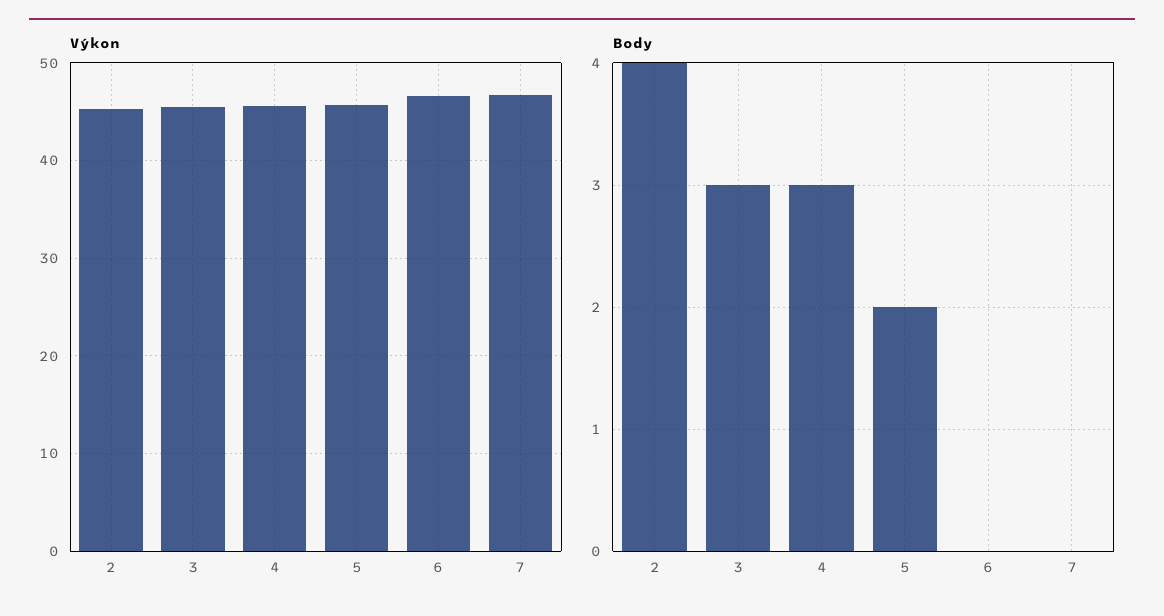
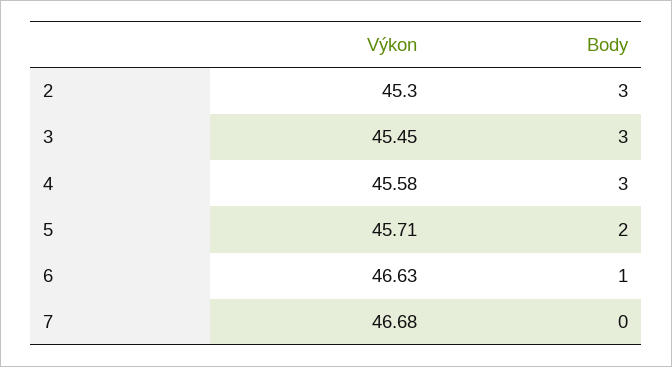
  {
    "Výkon": {
      "2": 45.3,
      "3": 45.45,
      "4": 45.58,
      "5": 45.71,
      "6": 46.63,
      "7": 46.68
    },
    "Body": {
-     "2": 4,
+     "2": 3,
      "3": 3,
      "4": 3,
      "5": 2,
-     "6": 0,
+     "6": 1,
      "7": 0
    }
  }

